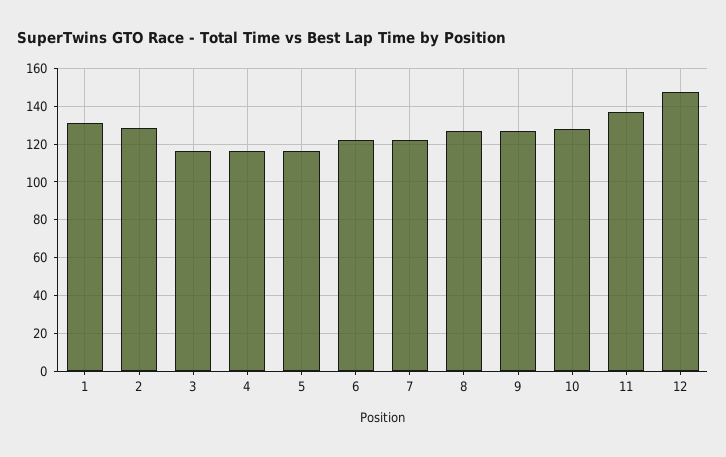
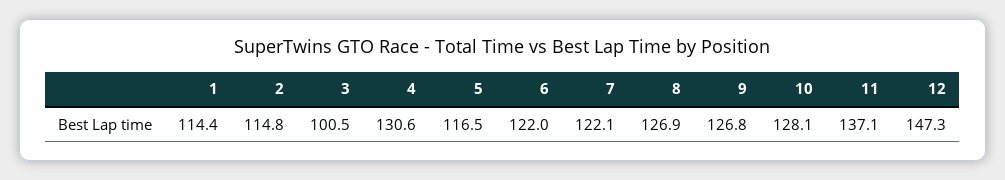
  {
-   "1": 130,
+   "1": 114.4,
-   "2": 130,
+   "2": 114.8,
-   "3": 115,
+   "3": 100.5,
-   "4": 115,
+   "4": 130.6,
    "5": 116.5,
    "6": 122,
    "7": 122.1,
    "8": 126.9,
    "9": 126.8,
    "10": 128.1,
    "11": 137.1,
    "12": 147.3
  }

